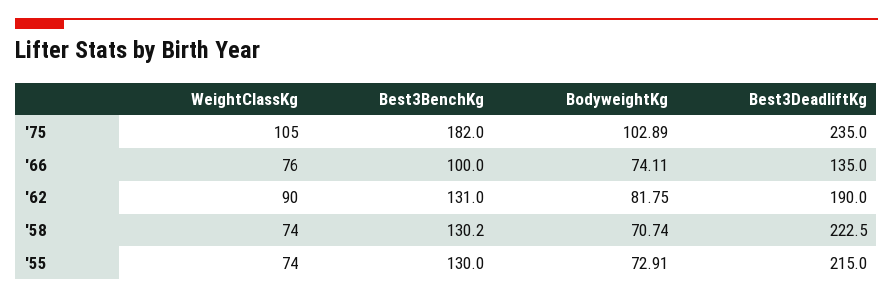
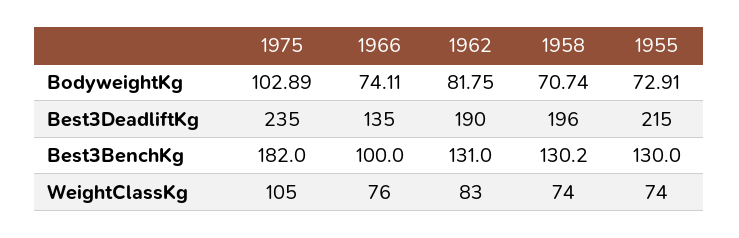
  {
    "WeightClassKg": {
      "'75": 105,
      "'66": 76,
-     "'62": 90,
+     "'62": 83,
      "'58": 74,
      "'55": 74
    },
    "Best3BenchKg": {
      "'75": 182,
      "'66": 100,
      "'62": 131,
      "'58": 130.2,
      "'55": 130
    },
    "BodyweightKg": {
      "'75": 102.89,
      "'66": 74.11,
      "'62": 81.75,
      "'58": 70.74,
      "'55": 72.91
    },
    "Best3DeadliftKg": {
      "'75": 235,
      "'66": 135,
      "'62": 190,
-     "'58": 222.5,
+     "'58": 196,
      "'55": 215
    }
  }

